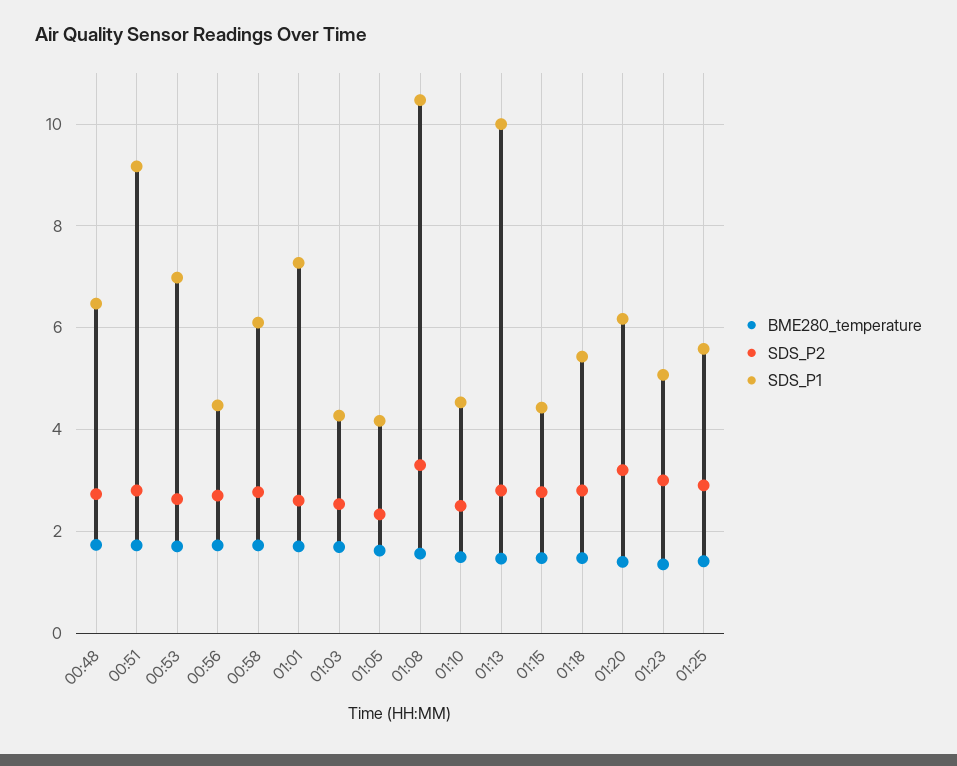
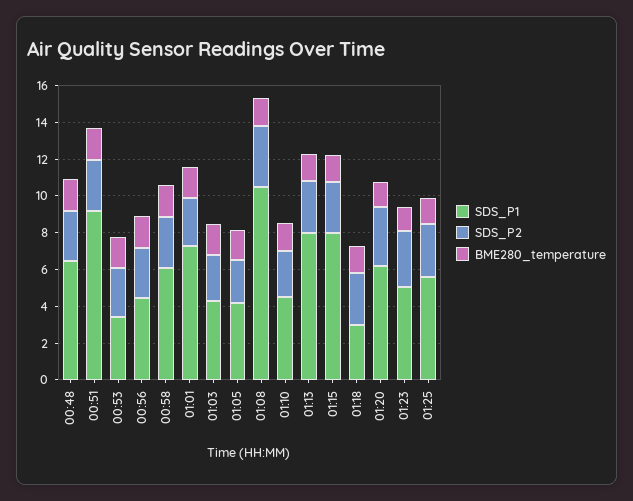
  {
    "BME280_temperature": {
      "00:48": 1.8,
      "00:51": 1.8,
      "00:53": 1.8,
      "00:56": 1.8,
      "00:58": 1.8,
      "01:01": 1.8,
      "01:03": 1.6,
      "01:05": 1.6,
      "01:08": 1.6,
      "01:10": 1.4,
      "01:13": 1.4,
      "01:15": 1.4,
      "01:18": 1.4,
      "01:20": 1.4,
      "01:23": 1.4,
      "01:25": 1.4
    },
    "SDS_P2": {
      "00:48": 2.8,
      "00:51": 2.8,
      "00:53": 2.6,
      "00:56": 2.8,
      "00:58": 2.8,
      "01:01": 2.6,
      "01:03": 2.6,
      "01:05": 2.4,
      "01:08": 3.4,
      "01:10": 2.6,
      "01:13": 2.8,
      "01:15": 2.8,
      "01:18": 2.8,
      "01:20": 3.2,
      "01:23": 3,
      "01:25": 3
    },
    "SDS_P1": {
      "00:48": 6.4,
      "00:51": 9.2,
-     "00:53": 7,
+     "00:53": 3.5,
      "00:56": 4.4,
      "00:58": 6.2,
      "01:01": 7.2,
      "01:03": 4.2,
      "01:05": 4.2,
      "01:08": 10.4,
      "01:10": 4.6,
-     "01:13": 10,
+     "01:13": 8,
-     "01:15": 4.4,
+     "01:15": 8,
-     "01:18": 5.4,
+     "01:18": 3,
      "01:20": 6.2,
      "01:23": 5,
      "01:25": 5.6
    }
  }

